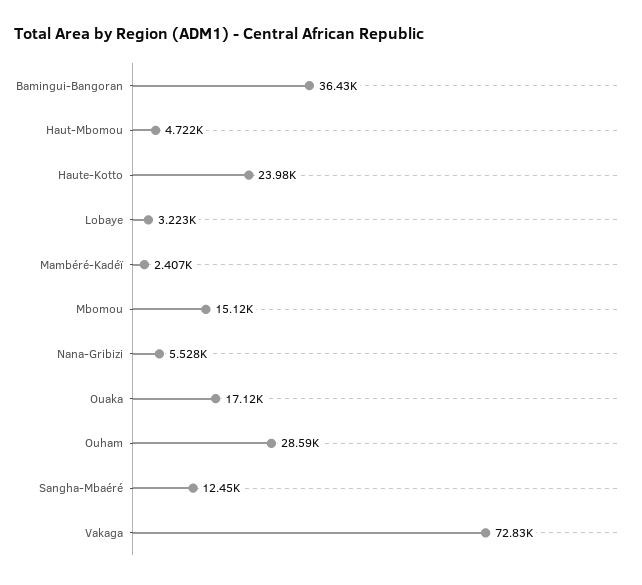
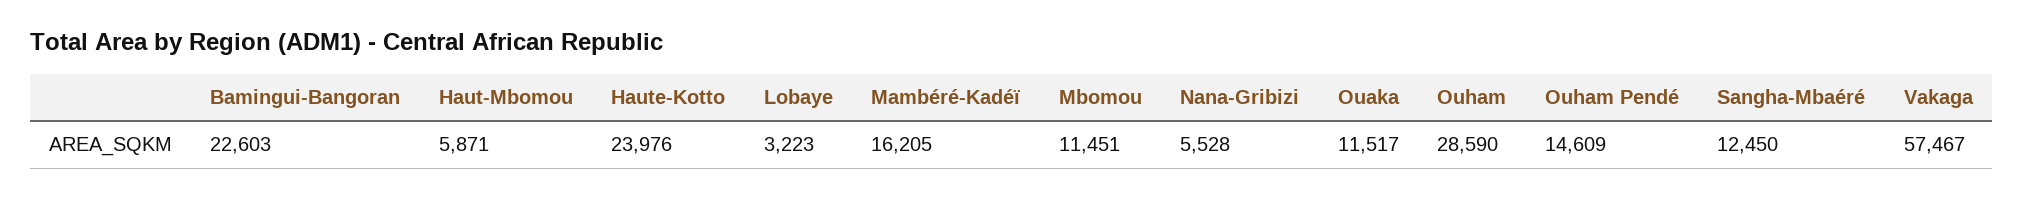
  {
-   "Bamingui-Bangoran": 36430,
+   "Bamingui-Bangoran": 22603,
-   "Haut-Mbomou": 4722,
+   "Haut-Mbomou": 5871,
    "Haute-Kotto": 23976,
    "Lobaye": 3223,
-   "Mambéré-Kadéï": 2407,
+   "Mambéré-Kadéï": 16205,
-   "Mbomou": 15120,
+   "Mbomou": 11451,
    "Nana-Gribizi": 5528,
-   "Ouaka": 17120,
+   "Ouaka": 11517,
    "Ouham": 28590,
    "Sangha-Mbaéré": 12450,
-   "Vakaga": 72830
+   "Vakaga": 57467,
+   "Ouham Pendé": 14609
  }

